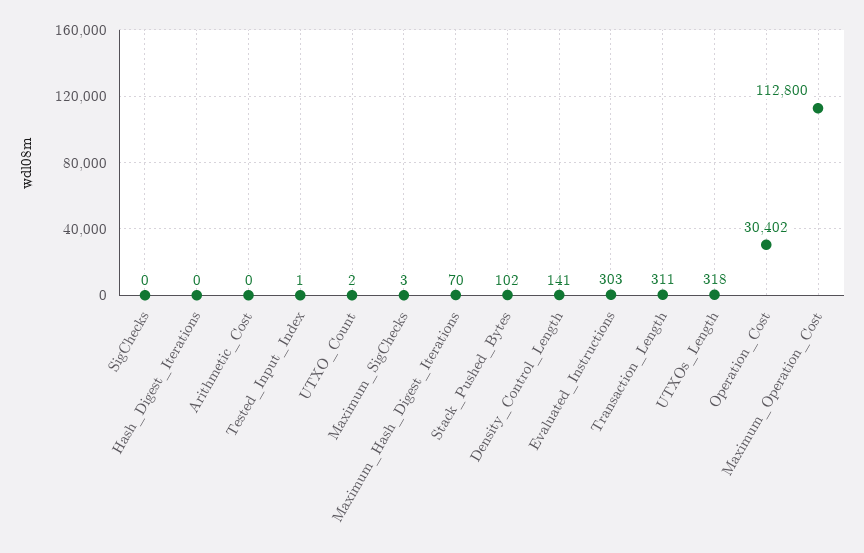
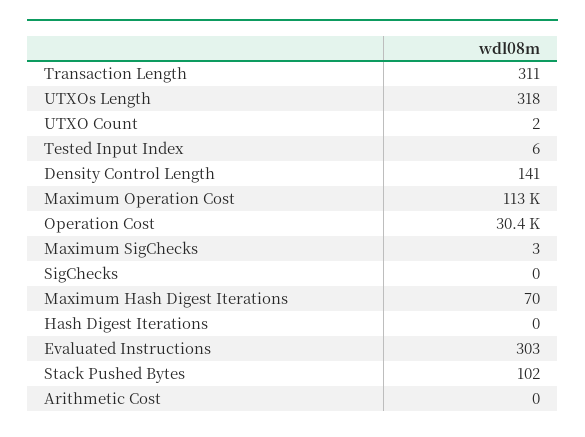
  {
    "SigChecks": 0,
    "Hash_Digest_Iterations": 0,
    "Arithmetic_Cost": 0,
-   "Tested_Input_Index": 1,
+   "Tested_Input_Index": 6,
    "UTXO_Count": 2,
    "Maximum_SigChecks": 3,
    "Maximum_Hash_Digest_Iterations": 70,
    "Stack_Pushed_Bytes": 102,
    "Density_Control_Length": 141,
    "Evaluated_Instructions": 303,
    "Transaction_Length": 311,
    "UTXOs_Length": 318,
    "Operation_Cost": 30402,
    "Maximum_Operation_Cost": 112800
  }

